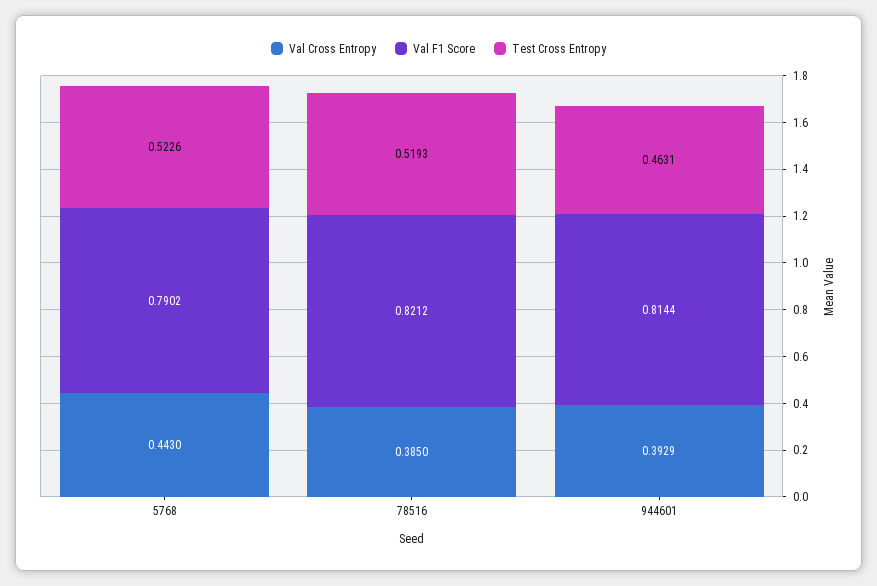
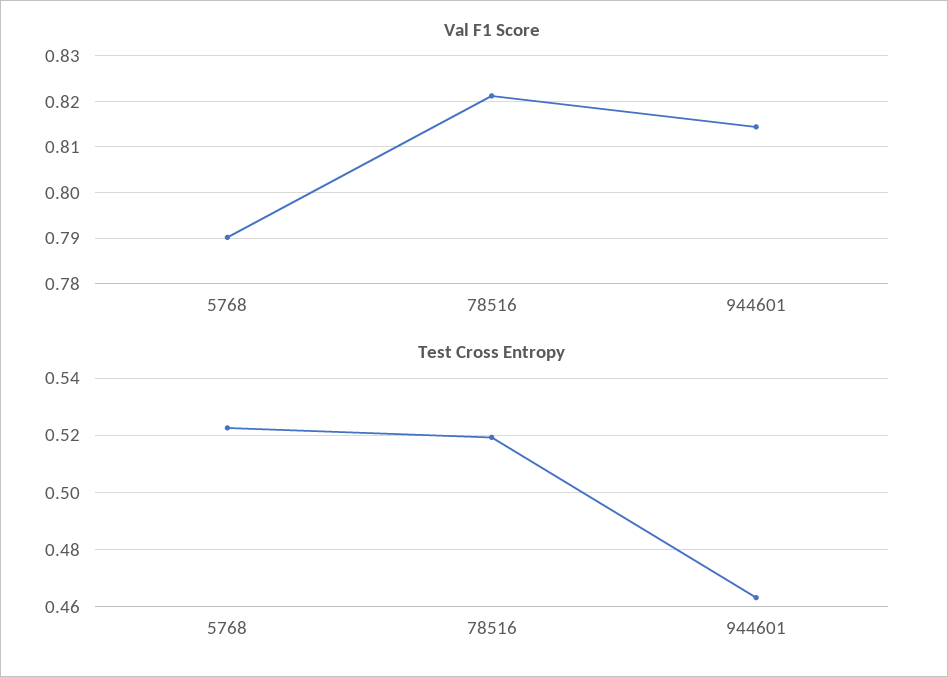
  {
-   "Val Cross Entropy": {
-     "5768": 0.443,
-     "78516": 0.385,
-     "944601": 0.3929
-   },
    "Val F1 Score": {
      "5768": 0.7902,
      "78516": 0.8212,
      "944601": 0.8144
    },
    "Test Cross Entropy": {
      "5768": 0.5226,
      "78516": 0.5193,
      "944601": 0.4631
    }
  }

